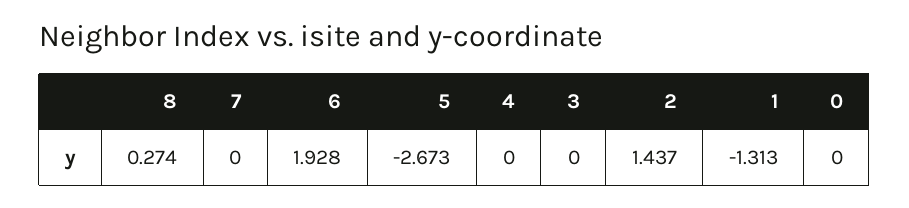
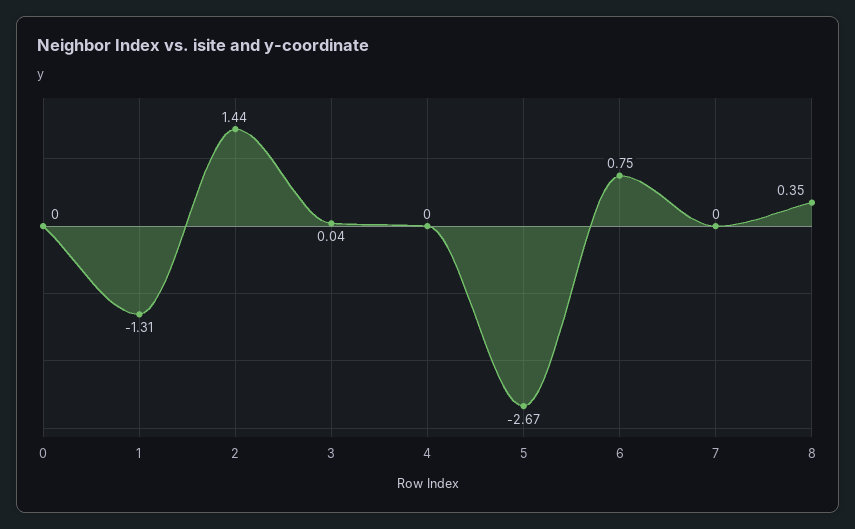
  {
-   "8": 0.274,
+   "8": 0.35,
    "7": 0,
-   "6": 1.928,
+   "6": 0.75,
    "5": -2.673,
    "4": 0,
-   "3": 0,
+   "3": 0.04,
    "2": 1.437,
    "1": -1.313,
    "0": 0
  }

